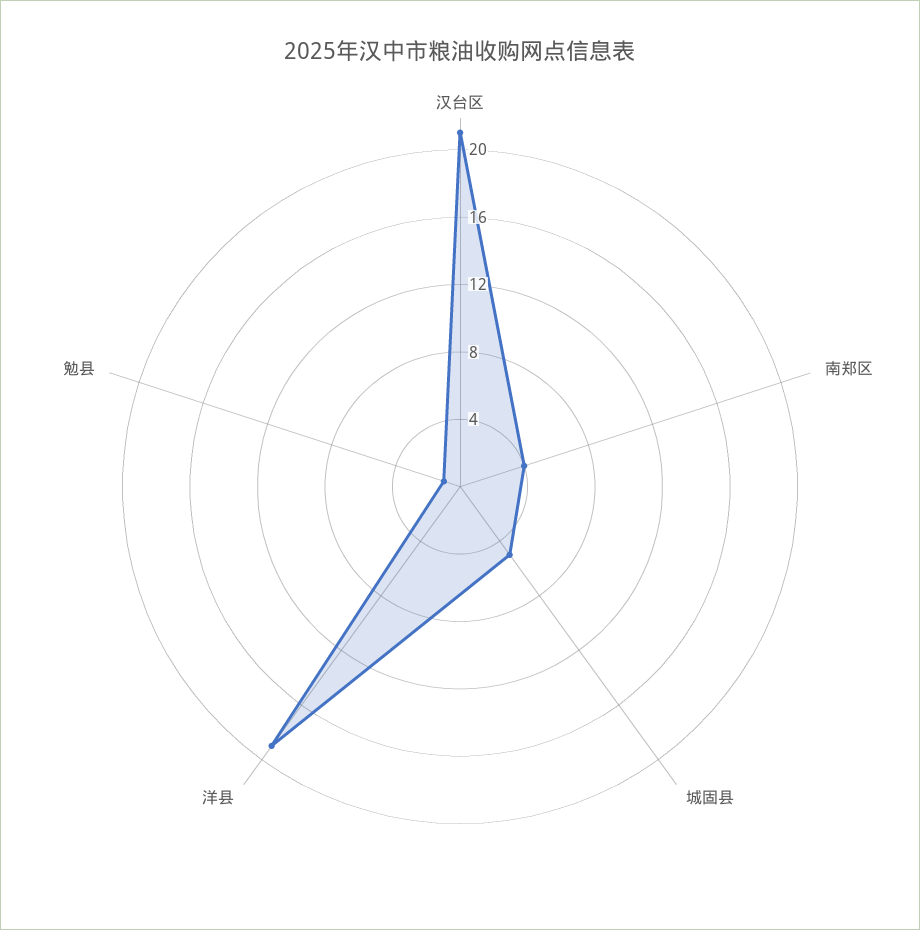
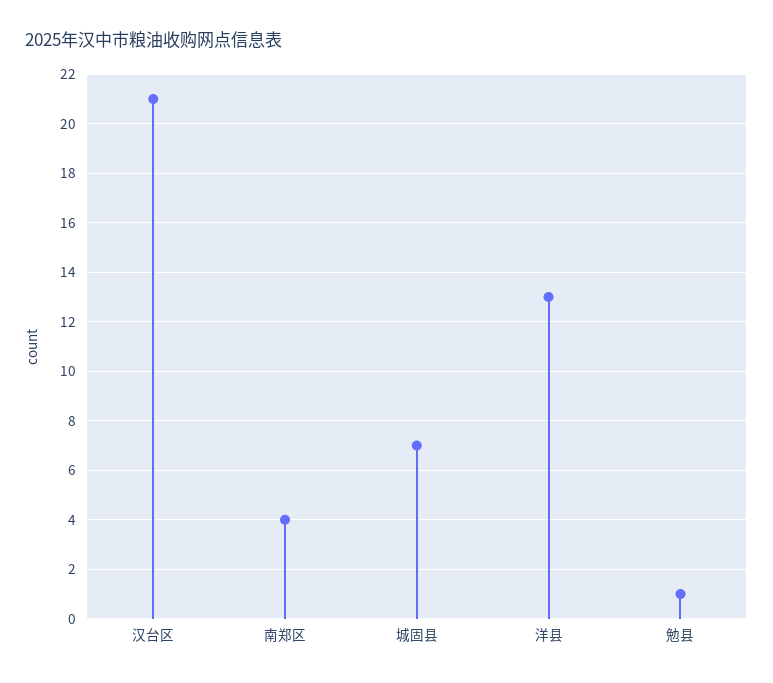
  {
    "汉台区": 21,
    "南郑区": 4,
-   "城固县": 5,
+   "城固县": 7,
-   "洋县": 19,
+   "洋县": 13,
    "勉县": 1
  }

